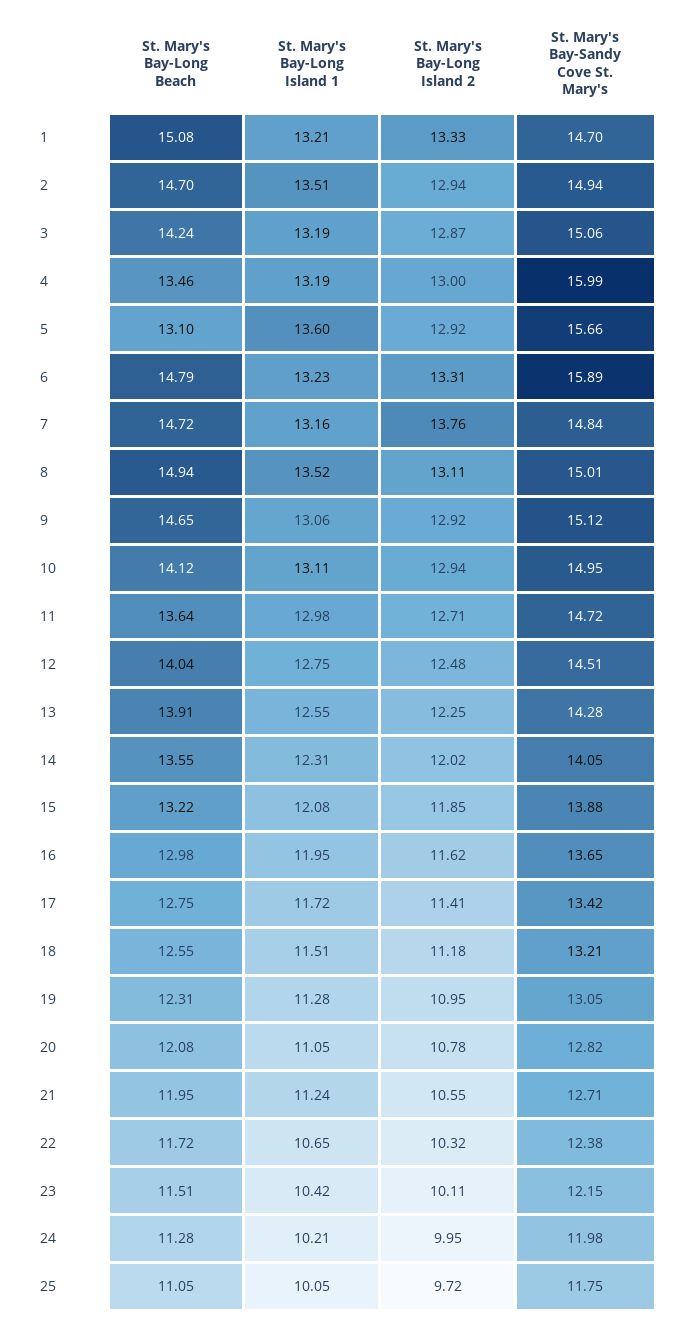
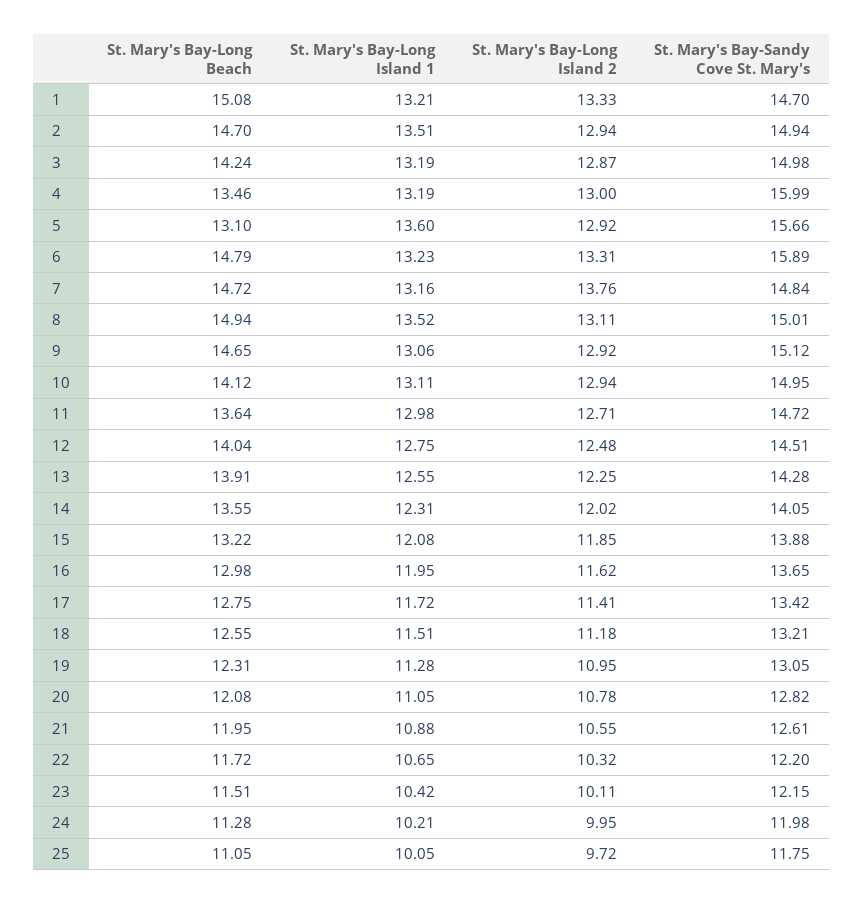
  {
    "St. Mary's Bay-Long Beach": {
      "1": 15.08,
      "2": 14.7,
      "3": 14.24,
      "4": 13.46,
      "5": 13.1,
      "6": 14.79,
      "7": 14.72,
      "8": 14.94,
      "9": 14.65,
      "10": 14.12,
      "11": 13.64,
      "12": 14.04,
      "13": 13.91,
      "14": 13.55,
      "15": 13.22,
      "16": 12.98,
      "17": 12.75,
      "18": 12.55,
      "19": 12.31,
      "20": 12.08,
      "21": 11.95,
      "22": 11.72,
      "23": 11.51,
      "24": 11.28,
      "25": 11.05
    },
    "St. Mary's Bay-Long Island 1": {
      "1": 13.21,
      "2": 13.51,
      "3": 13.19,
      "4": 13.19,
      "5": 13.6,
      "6": 13.23,
      "7": 13.16,
      "8": 13.52,
      "9": 13.06,
      "10": 13.11,
      "11": 12.98,
      "12": 12.75,
      "13": 12.55,
      "14": 12.31,
      "15": 12.08,
      "16": 11.95,
      "17": 11.72,
      "18": 11.51,
      "19": 11.28,
      "20": 11.05,
-     "21": 11.24,
+     "21": 10.88,
      "22": 10.65,
      "23": 10.42,
      "24": 10.21,
      "25": 10.05
    },
    "St. Mary's Bay-Long Island 2": {
      "1": 13.33,
      "2": 12.94,
      "3": 12.87,
      "4": 13,
      "5": 12.92,
      "6": 13.31,
      "7": 13.76,
      "8": 13.11,
      "9": 12.92,
      "10": 12.94,
      "11": 12.71,
      "12": 12.48,
      "13": 12.25,
      "14": 12.02,
      "15": 11.85,
      "16": 11.62,
      "17": 11.41,
      "18": 11.18,
      "19": 10.95,
      "20": 10.78,
      "21": 10.55,
      "22": 10.32,
      "23": 10.11,
      "24": 9.95,
      "25": 9.72
    },
    "St. Mary's Bay-Sandy Cove St. Mary's": {
      "1": 14.7,
      "2": 14.94,
-     "3": 15.06,
+     "3": 14.98,
      "4": 15.99,
      "5": 15.66,
      "6": 15.89,
      "7": 14.84,
      "8": 15.01,
      "9": 15.12,
      "10": 14.95,
      "11": 14.72,
      "12": 14.51,
      "13": 14.28,
      "14": 14.05,
      "15": 13.88,
      "16": 13.65,
      "17": 13.42,
      "18": 13.21,
      "19": 13.05,
      "20": 12.82,
-     "21": 12.71,
+     "21": 12.61,
-     "22": 12.38,
+     "22": 12.2,
      "23": 12.15,
      "24": 11.98,
      "25": 11.75
    }
  }

